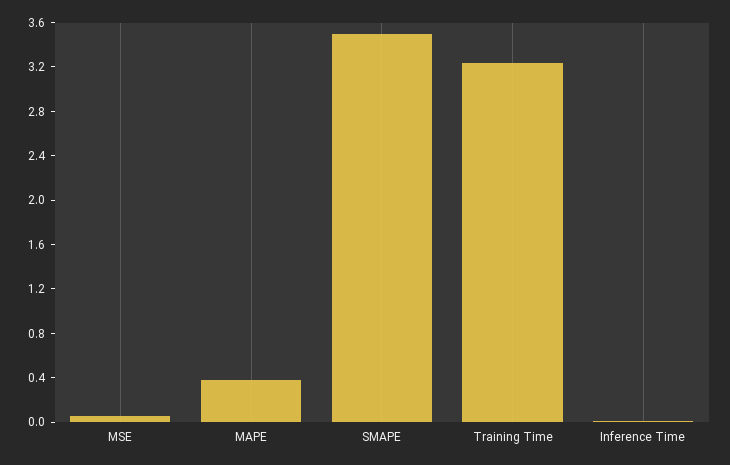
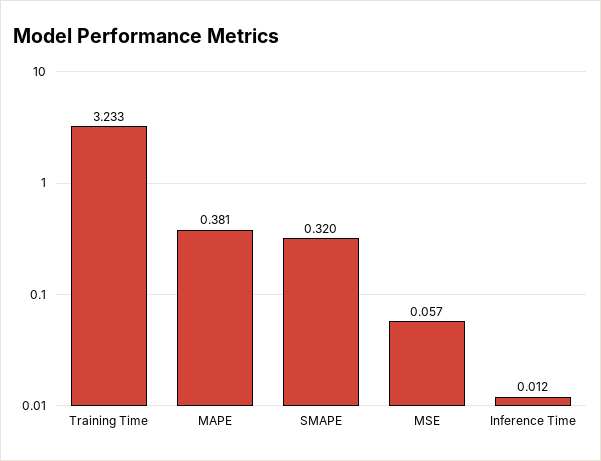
  {
    "MSE": 0.057,
    "MAPE": 0.381,
-   "SMAPE": 3.5,
+   "SMAPE": 0.32,
    "Training Time": 3.233,
    "Inference Time": 0.012
  }

